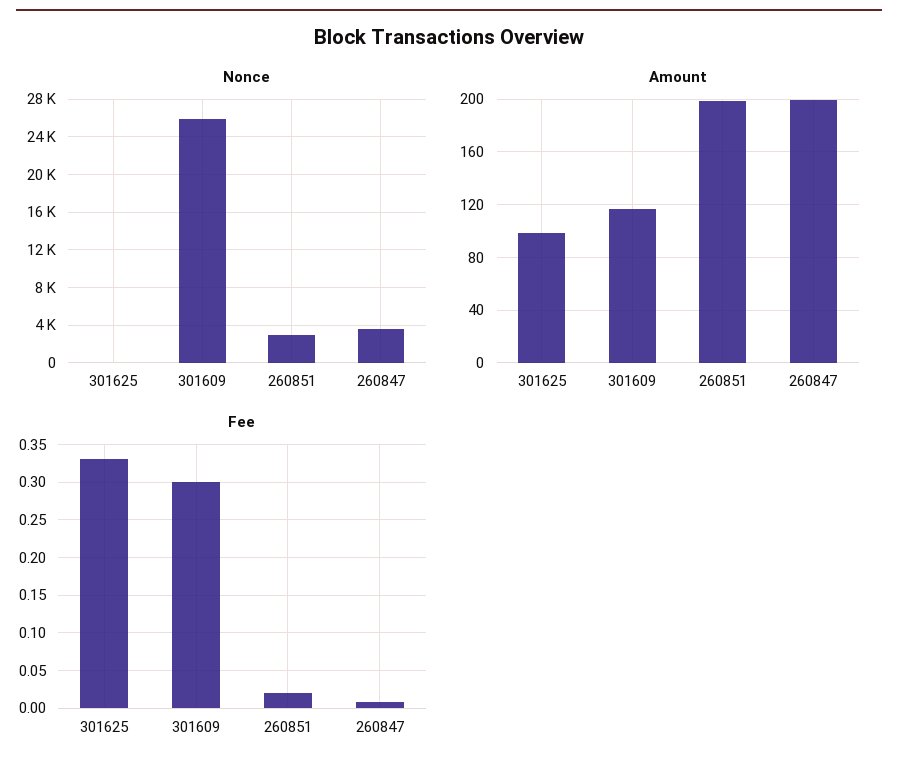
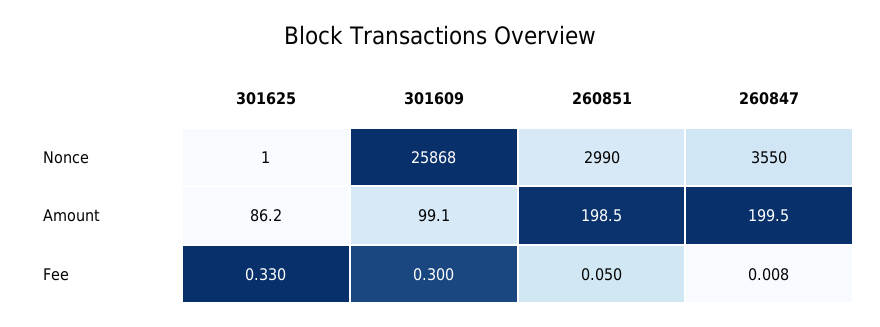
  {
    "Nonce": {
      "301625": 1,
      "301609": 25868,
      "260851": 2990,
      "260847": 3550
    },
    "Amount": {
-     "301625": 100,
+     "301625": 86.2,
-     "301609": 115,
+     "301609": 99.1,
      "260851": 198.5,
      "260847": 199.5
    },
    "Fee": {
      "301625": 0.33,
      "301609": 0.3,
-     "260851": 0.02,
+     "260851": 0.05,
      "260847": 0.008
    }
  }

